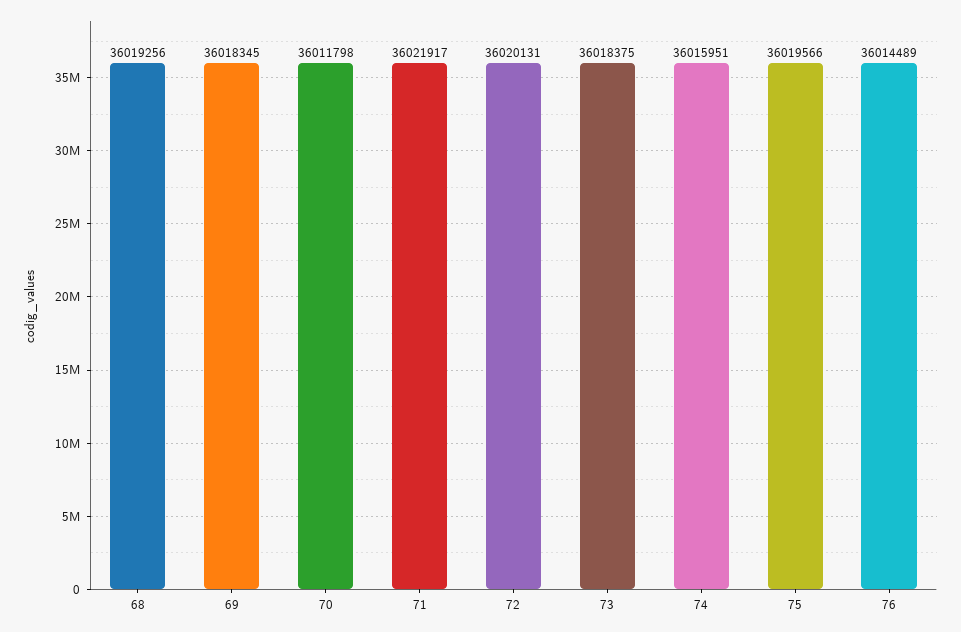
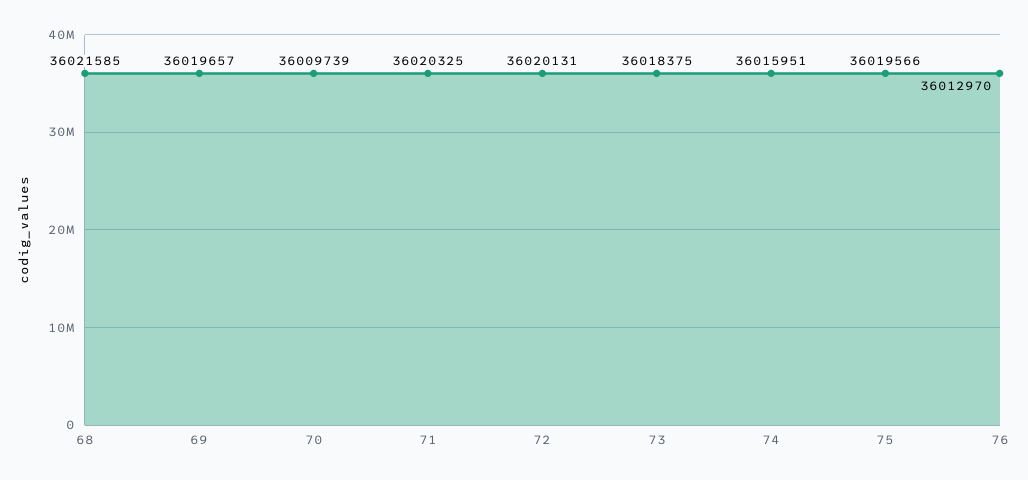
  {
-   "68": 36019256,
+   "68": 36021585,
-   "69": 36018345,
+   "69": 36019657,
-   "70": 36011798,
+   "70": 36009739,
-   "71": 36021917,
+   "71": 36020325,
    "72": 36020131,
    "73": 36018375,
    "74": 36015951,
    "75": 36019566,
-   "76": 36014489
+   "76": 36012970
  }

